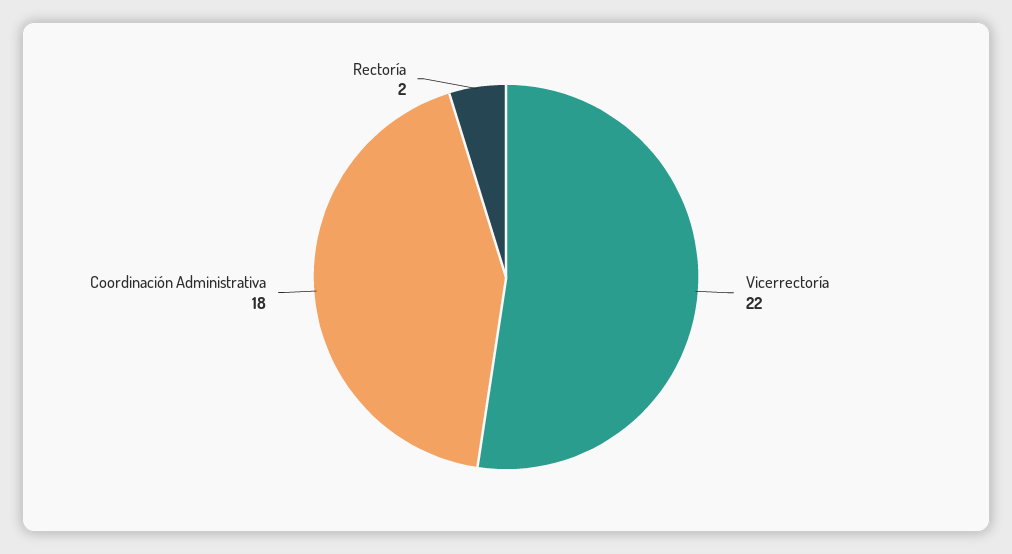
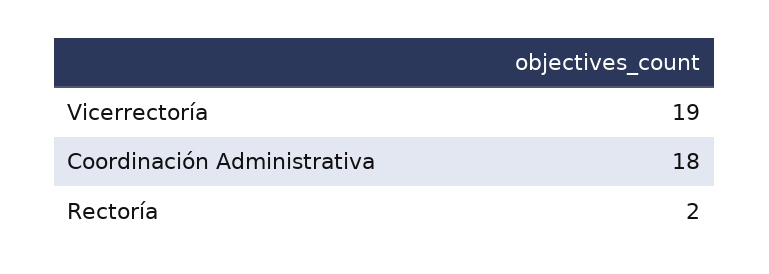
  {
-   "Vicerrectoría": 22,
+   "Vicerrectoría": 19,
    "Coordinación Administrativa": 18,
    "Rectoría": 2
  }

